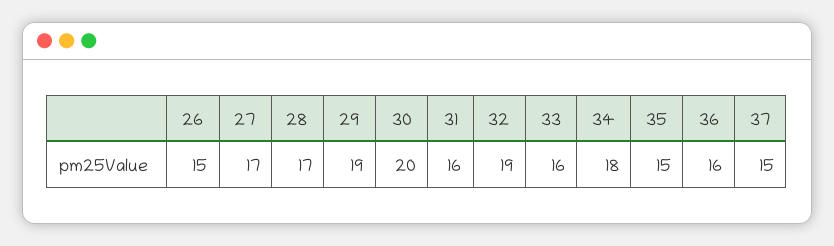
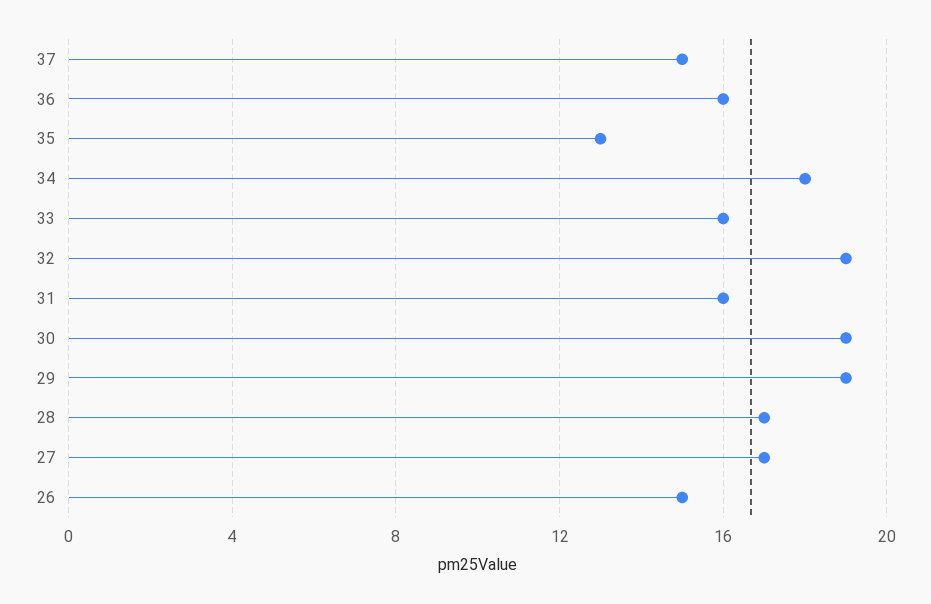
  {
    "26": 15,
    "27": 17,
    "28": 17,
    "29": 19,
-   "30": 20,
+   "30": 19,
    "31": 16,
    "32": 19,
    "33": 16,
    "34": 18,
-   "35": 15,
+   "35": 13,
    "36": 16,
    "37": 15
  }

